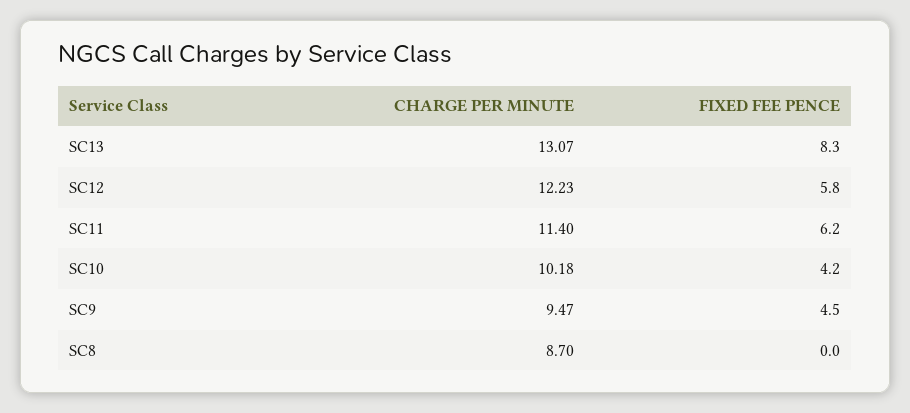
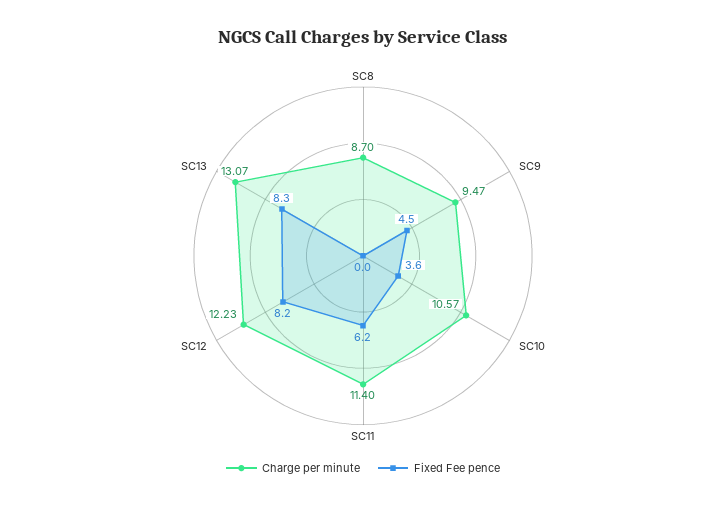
  {
    "CHARGE PER MINUTE": {
      "SC13": 13.07,
      "SC12": 12.23,
      "SC11": 11.4,
-     "SC10": 10.18,
+     "SC10": 10.57,
      "SC9": 9.47,
      "SC8": 8.7
    },
    "FIXED FEE PENCE": {
      "SC13": 8.3,
-     "SC12": 5.8,
+     "SC12": 8.2,
      "SC11": 6.2,
-     "SC10": 4.2,
+     "SC10": 3.6,
      "SC9": 4.5,
      "SC8": 0
    }
  }

